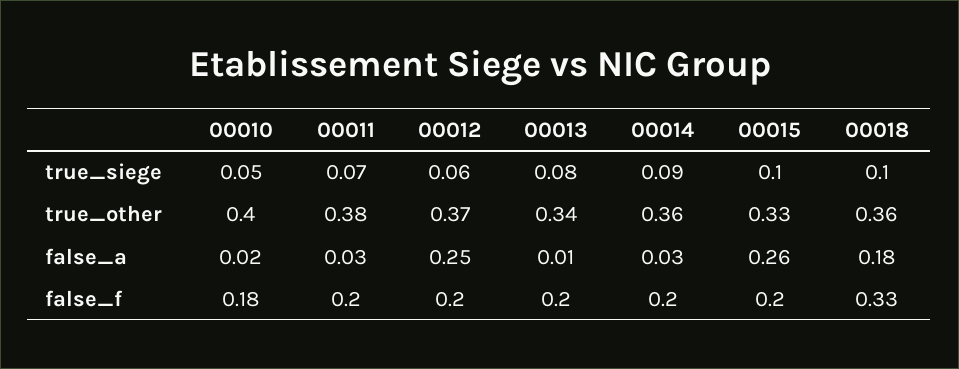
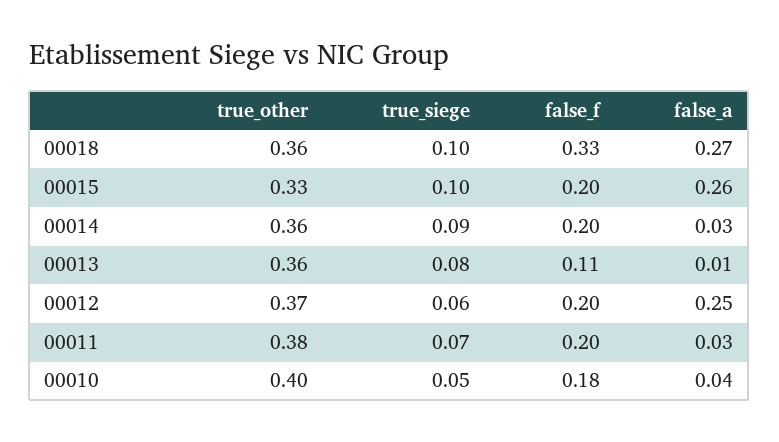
  {
    "00010": {
      "true_siege": 0.05,
      "true_other": 0.4,
-     "false_a": 0.02,
+     "false_a": 0.04,
      "false_f": 0.18
    },
    "00011": {
      "true_siege": 0.07,
      "true_other": 0.38,
      "false_a": 0.03,
      "false_f": 0.2
    },
    "00012": {
      "true_siege": 0.06,
      "true_other": 0.37,
      "false_a": 0.25,
      "false_f": 0.2
    },
    "00013": {
      "true_siege": 0.08,
-     "true_other": 0.34,
+     "true_other": 0.36,
      "false_a": 0.01,
-     "false_f": 0.2
+     "false_f": 0.11
    },
    "00014": {
      "true_siege": 0.09,
      "true_other": 0.36,
      "false_a": 0.03,
      "false_f": 0.2
    },
    "00015": {
      "true_siege": 0.1,
      "true_other": 0.33,
      "false_a": 0.26,
      "false_f": 0.2
    },
    "00018": {
      "true_siege": 0.1,
      "true_other": 0.36,
-     "false_a": 0.18,
+     "false_a": 0.27,
      "false_f": 0.33
    }
  }

